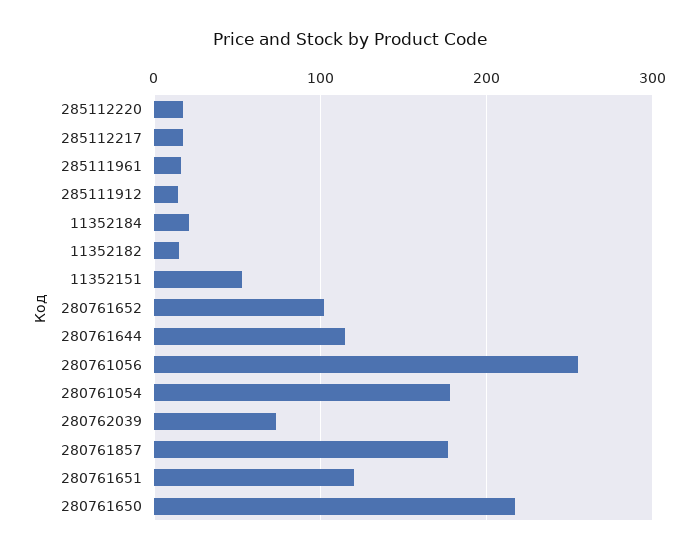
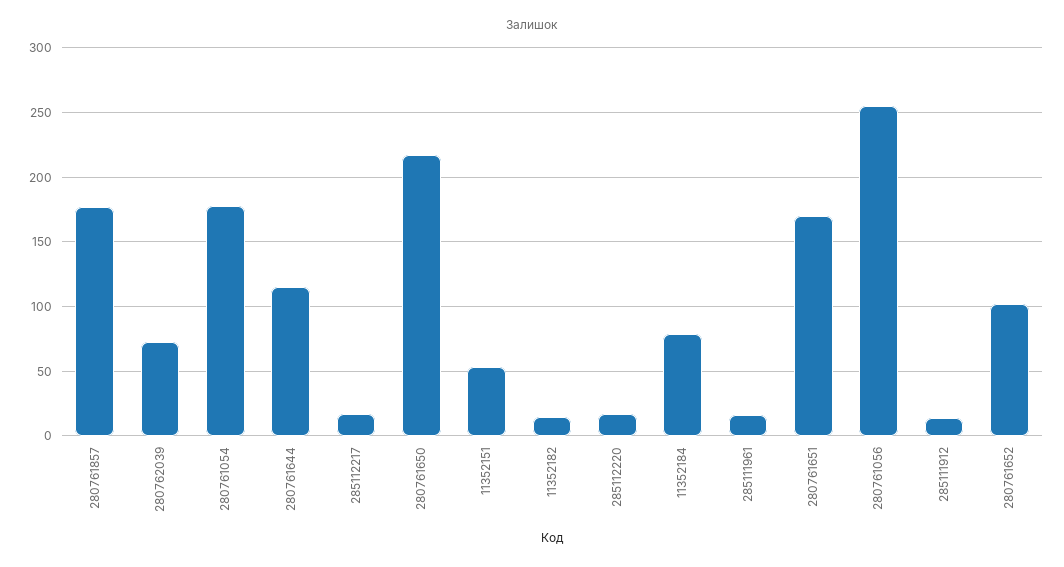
  {
    "285112220": 15,
    "285112217": 15,
    "285111961": 15,
    "285111912": 15,
-   "11352184": 20,
+   "11352184": 80,
    "11352182": 15,
    "11352151": 55,
    "280761652": 100,
    "280761644": 115,
    "280761056": 255,
    "280761054": 180,
    "280762039": 75,
    "280761857": 175,
-   "280761651": 120,
+   "280761651": 170,
    "280761650": 215
  }

